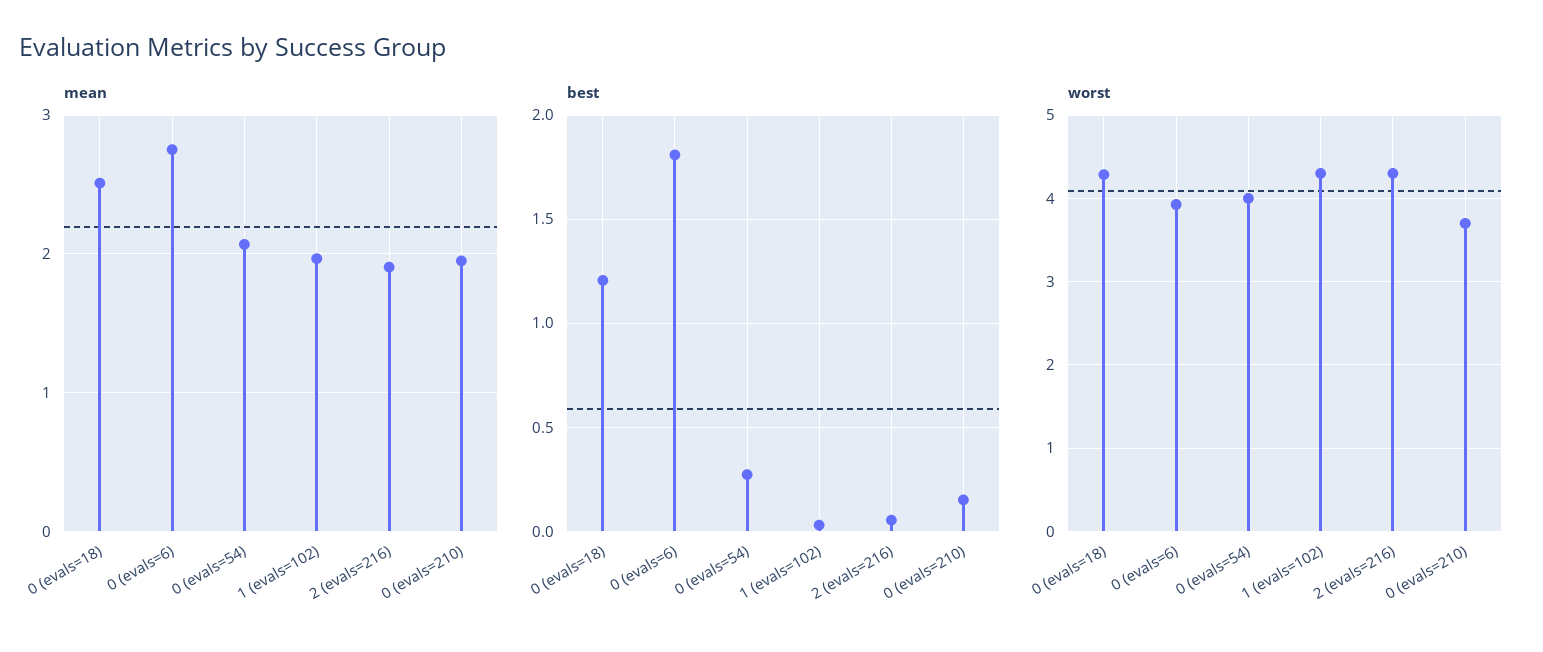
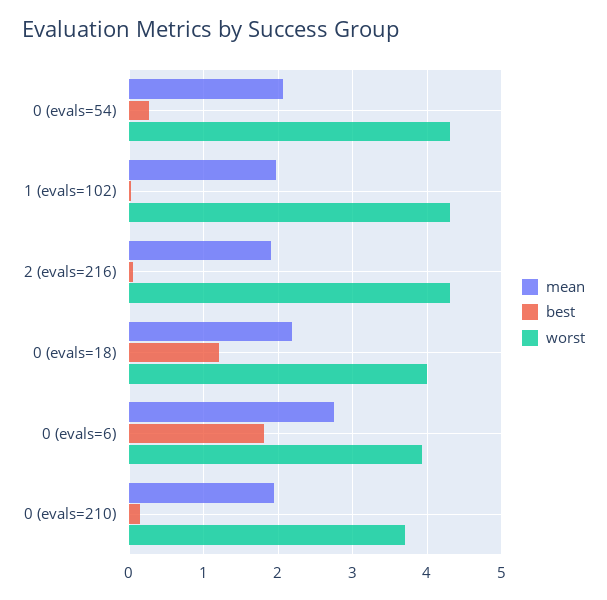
  {
    "mean": {
-     "0 (evals=18)": 2.5,
+     "0 (evals=18)": 2.2,
      "0 (evals=6)": 2.8,
      "0 (evals=54)": 2.1,
      "1 (evals=102)": 2,
      "2 (evals=216)": 1.9,
      "0 (evals=210)": 2
    },
    "best": {
      "0 (evals=18)": 1.2,
      "0 (evals=6)": 1.8,
      "0 (evals=54)": 0.25,
      "1 (evals=102)": 0.05,
      "2 (evals=216)": 0.05,
      "0 (evals=210)": 0.15
    },
    "worst": {
-     "0 (evals=18)": 4.3,
+     "0 (evals=18)": 4,
      "0 (evals=6)": 3.9,
-     "0 (evals=54)": 4,
+     "0 (evals=54)": 4.3,
      "1 (evals=102)": 4.3,
      "2 (evals=216)": 4.3,
      "0 (evals=210)": 3.7
    }
  }

